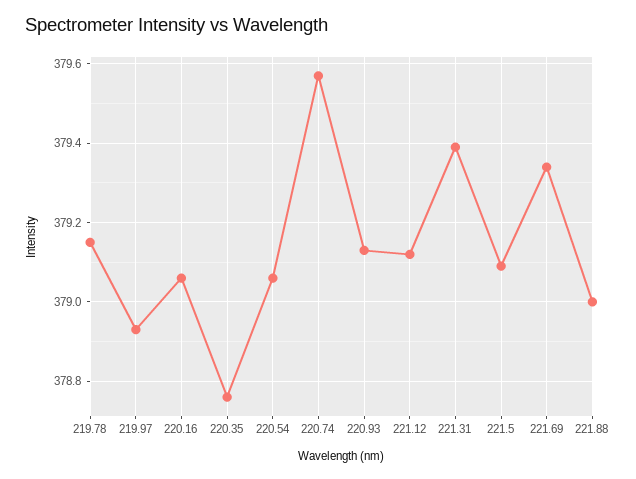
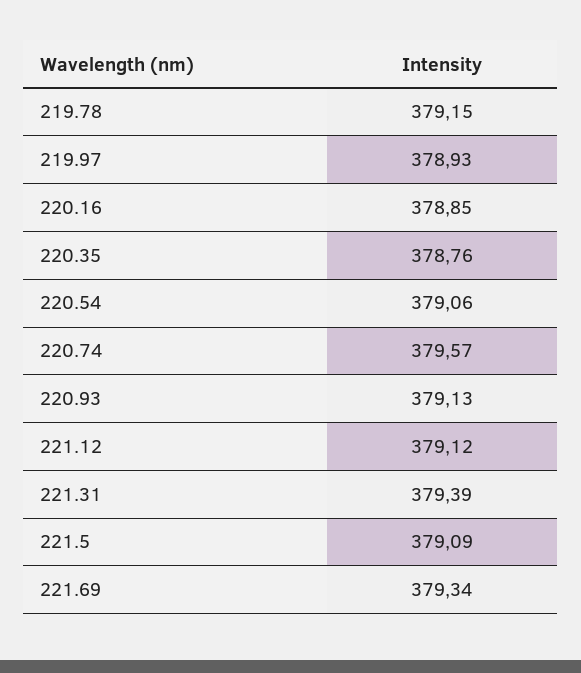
  {
    "219.78": 379.15,
    "219.97": 378.93,
-   "220.16": 379.05,
+   "220.16": 378.85,
    "220.35": 378.76,
    "220.54": 379.06,
    "220.74": 379.57,
    "220.93": 379.13,
    "221.12": 379.12,
    "221.31": 379.39,
    "221.5": 379.09,
-   "221.69": 379.34,
+   "221.69": 379.34
-   "221.88": 379
  }

